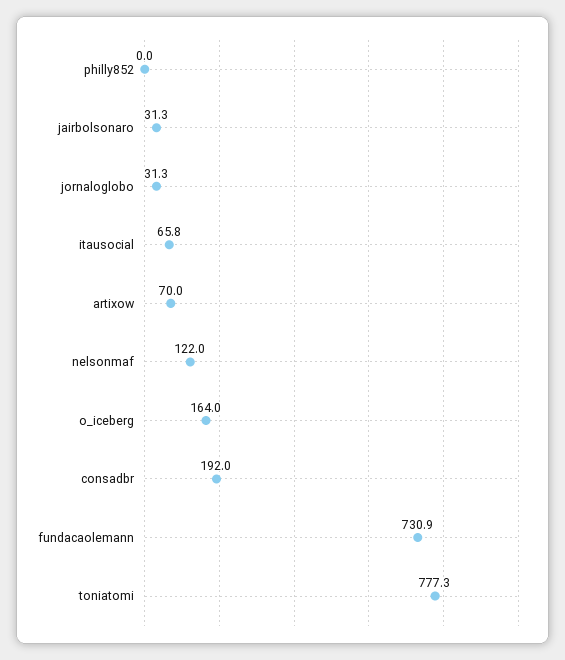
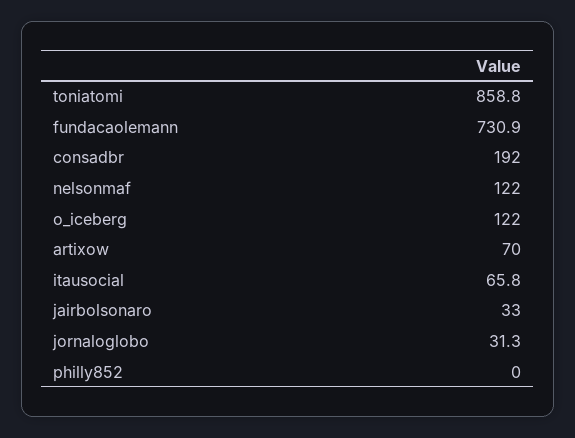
  {
    "philly852": 0,
-   "jairbolsonaro": 31.3,
+   "jairbolsonaro": 33,
    "jornaloglobo": 31.3,
    "itausocial": 65.8,
    "artixow": 70,
    "nelsonmaf": 122,
-   "o_iceberg": 164,
+   "o_iceberg": 122,
    "consadbr": 192,
    "fundacaolemann": 730.9,
-   "toniatomi": 777.3
+   "toniatomi": 858.8
  }

